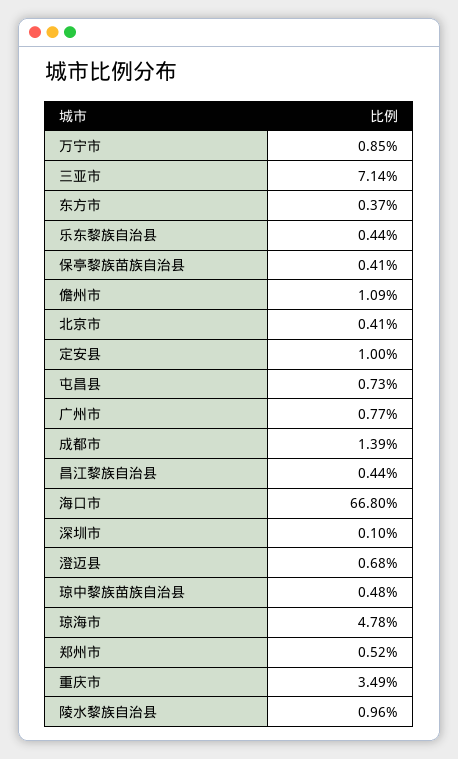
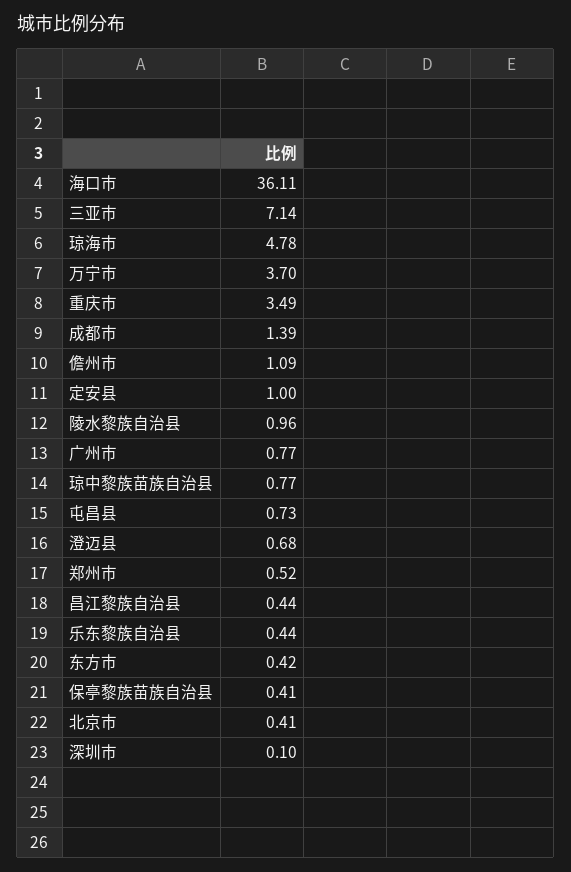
  {
-   "万宁市": 0.85,
+   "万宁市": 3.7,
    "三亚市": 7.14,
-   "东方市": 0.37,
+   "东方市": 0.42,
    "乐东黎族自治县": 0.44,
    "保亭黎族苗族自治县": 0.41,
    "儋州市": 1.09,
    "北京市": 0.41,
    "定安县": 1,
    "屯昌县": 0.73,
    "广州市": 0.77,
    "成都市": 1.39,
    "昌江黎族自治县": 0.44,
-   "海口市": 66.8,
+   "海口市": 36.11,
    "深圳市": 0.1,
    "澄迈县": 0.68,
-   "琼中黎族苗族自治县": 0.48,
+   "琼中黎族苗族自治县": 0.77,
    "琼海市": 4.78,
    "郑州市": 0.52,
    "重庆市": 3.49,
    "陵水黎族自治县": 0.96
  }

